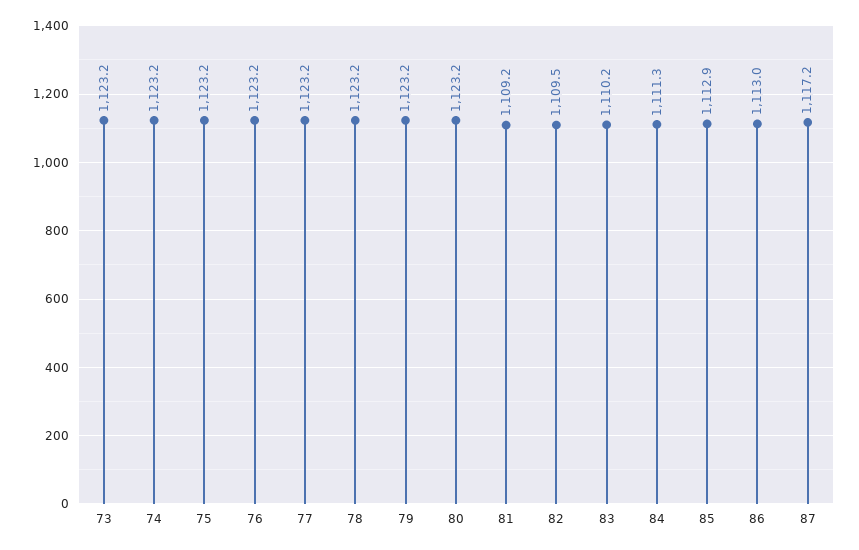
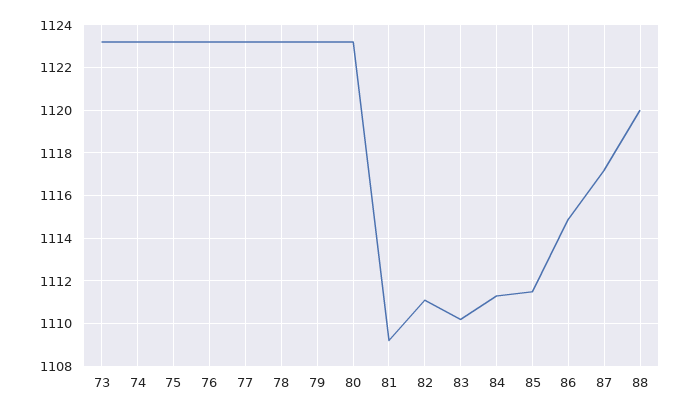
  {
    "73": 1123.2,
    "74": 1123.2,
    "75": 1123.2,
    "76": 1123.2,
    "77": 1123.2,
    "78": 1123.2,
    "79": 1123.2,
    "80": 1123.2,
    "81": 1109.2,
-   "82": 1109.5,
+   "82": 1111,
    "83": 1110.2,
    "84": 1111.3,
-   "85": 1112.9,
+   "85": 1111.5,
-   "86": 1113,
+   "86": 1115,
-   "87": 1117.2
+   "87": 1117.2,
+   "88": 1120
  }

